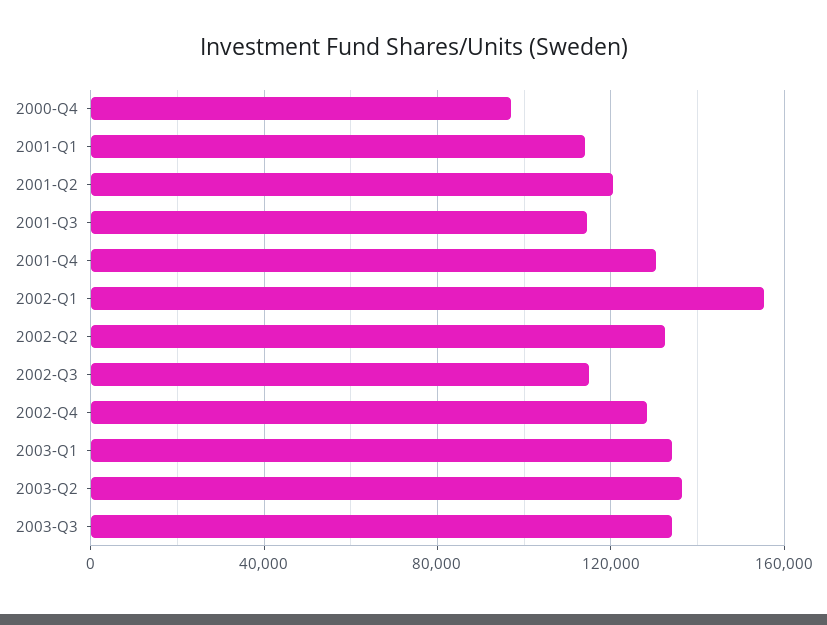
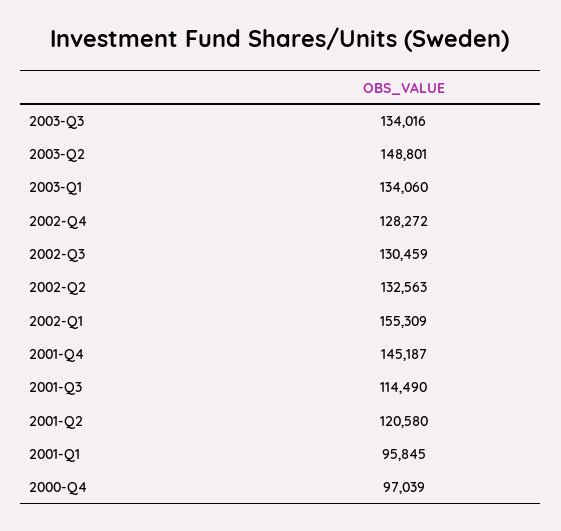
  {
    "2000-Q4": 97039,
-   "2001-Q1": 115000,
+   "2001-Q1": 95845,
    "2001-Q2": 120580,
    "2001-Q3": 114490,
-   "2001-Q4": 130000,
+   "2001-Q4": 145187,
    "2002-Q1": 155309,
    "2002-Q2": 132563,
-   "2002-Q3": 115000,
+   "2002-Q3": 130459,
    "2002-Q4": 128272,
    "2003-Q1": 134060,
-   "2003-Q2": 135000,
+   "2003-Q2": 148801,
    "2003-Q3": 134016
  }

